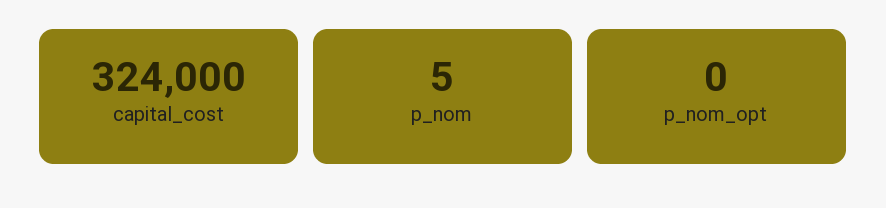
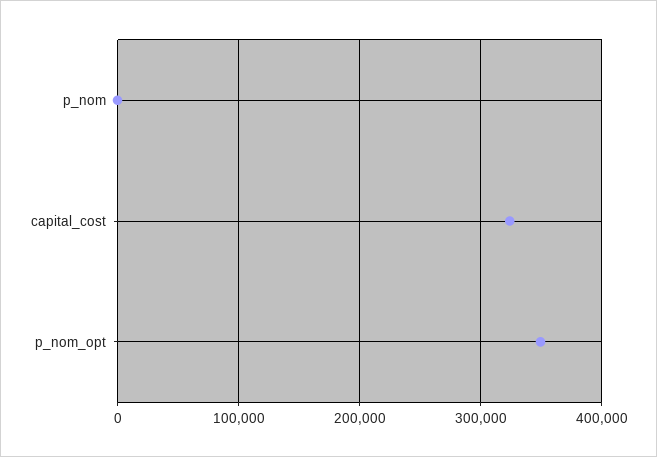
  {
    "capital_cost": 324000,
    "p_nom": 5,
-   "p_nom_opt": 0
+   "p_nom_opt": 350000
  }

